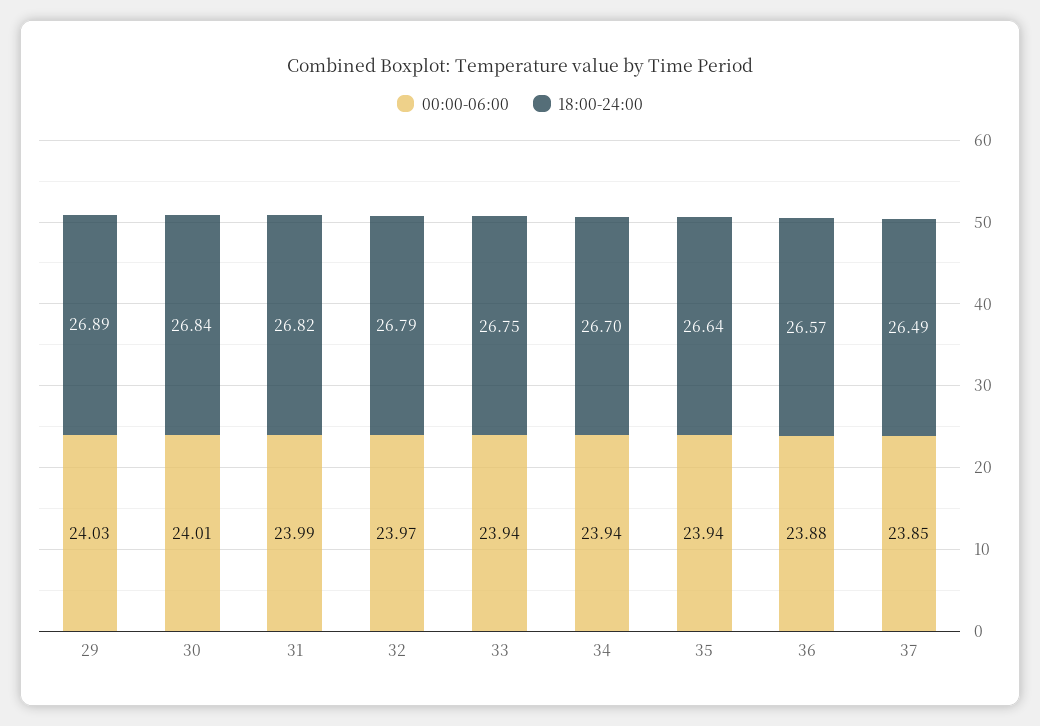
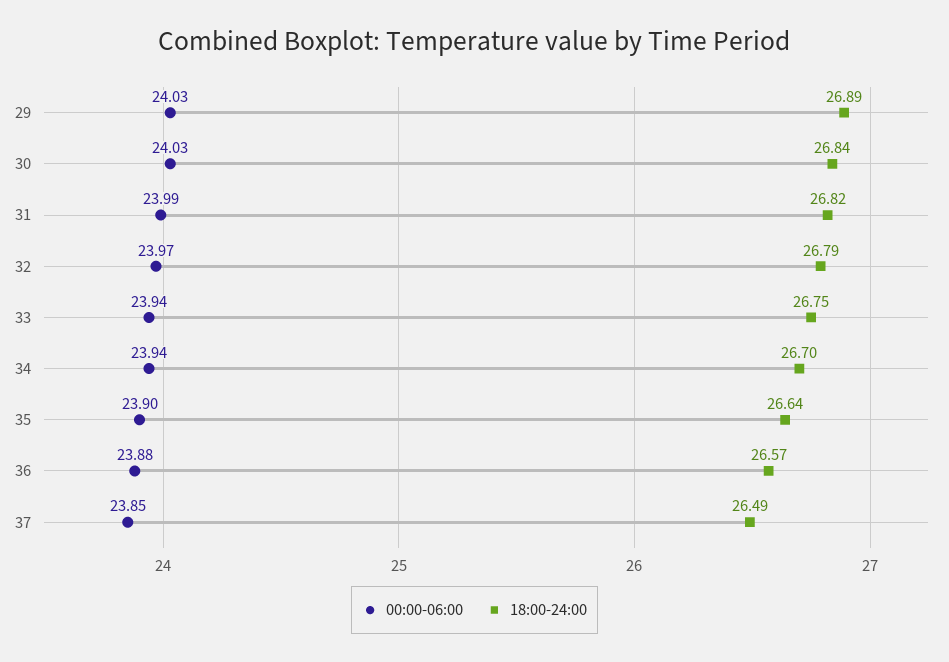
  {
    "00:00-06:00": {
      "29": 24.03,
-     "30": 24.01,
+     "30": 24.03,
      "31": 23.99,
      "32": 23.97,
      "33": 23.94,
      "34": 23.94,
-     "35": 23.94,
+     "35": 23.9,
      "36": 23.88,
      "37": 23.85
    },
    "18:00-24:00": {
      "29": 26.89,
      "30": 26.84,
      "31": 26.82,
      "32": 26.79,
      "33": 26.75,
      "34": 26.7,
      "35": 26.64,
      "36": 26.57,
      "37": 26.49
    }
  }

